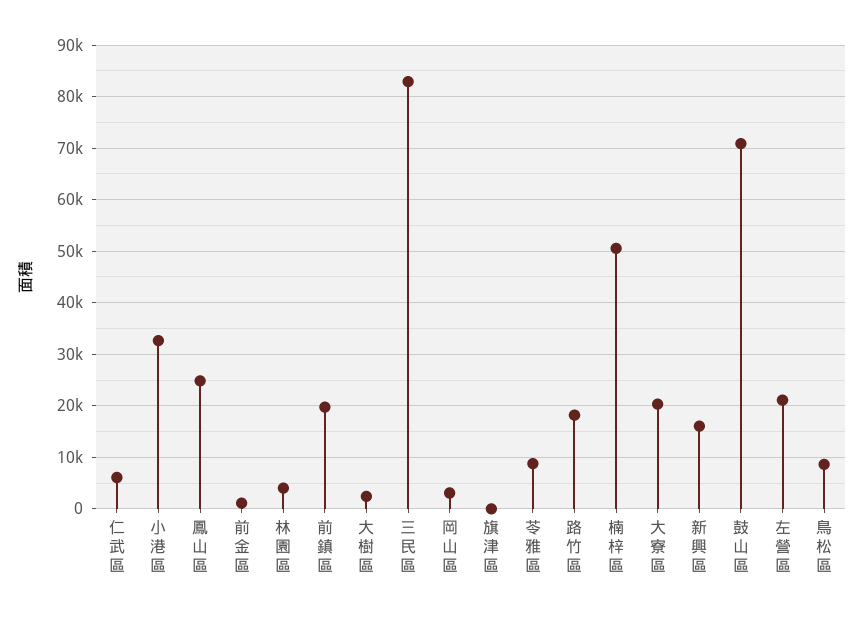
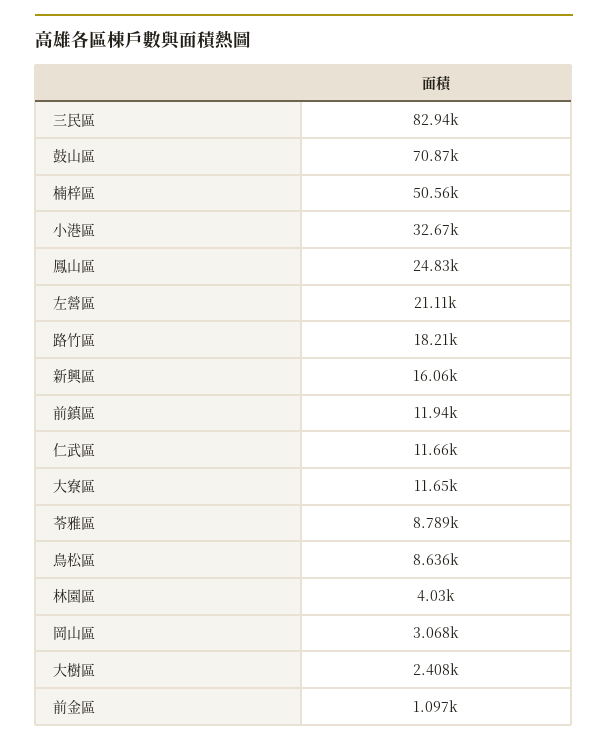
  {
-   "仁武區": 6000,
+   "仁武區": 11660,
    "小港區": 32670,
    "鳳山區": 24830,
    "前金區": 1097,
    "林園區": 4030,
-   "前鎮區": 20000,
+   "前鎮區": 11940,
    "大樹區": 2408,
    "三民區": 82940,
    "岡山區": 3068,
-   "旗津區": 0,
    "苓雅區": 8789,
    "路竹區": 18210,
    "楠梓區": 50560,
-   "大寮區": 20000,
+   "大寮區": 11650,
    "新興區": 16060,
    "鼓山區": 70870,
    "左營區": 21110,
    "鳥松區": 8636
  }

